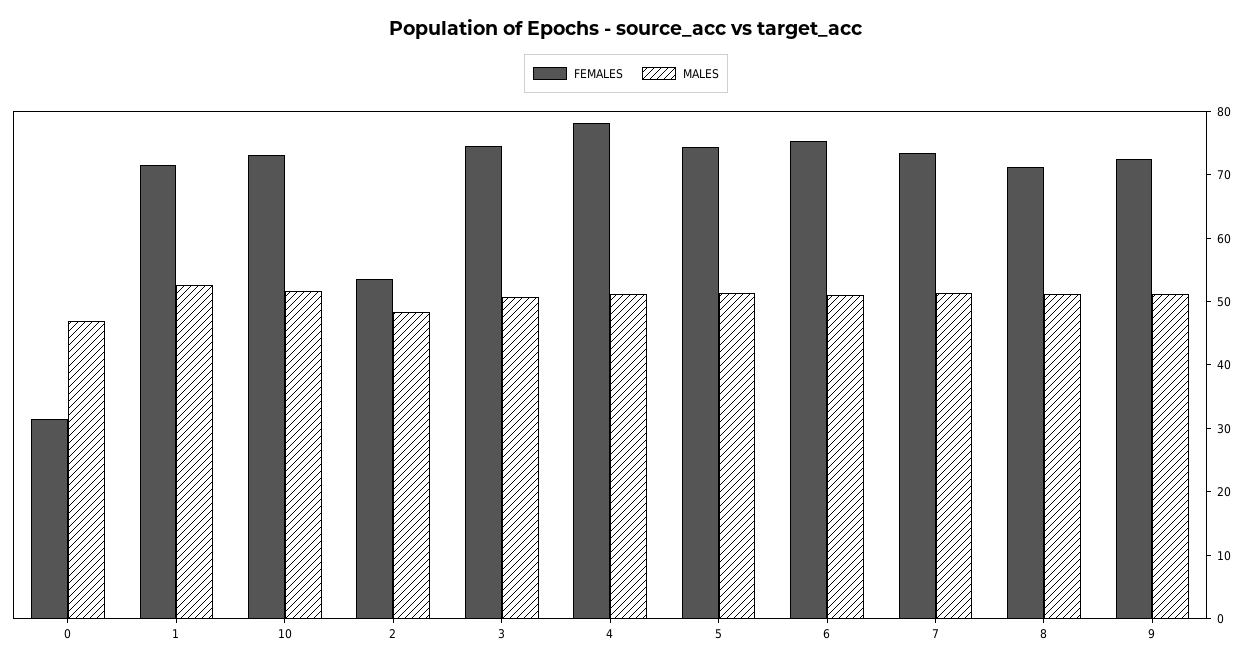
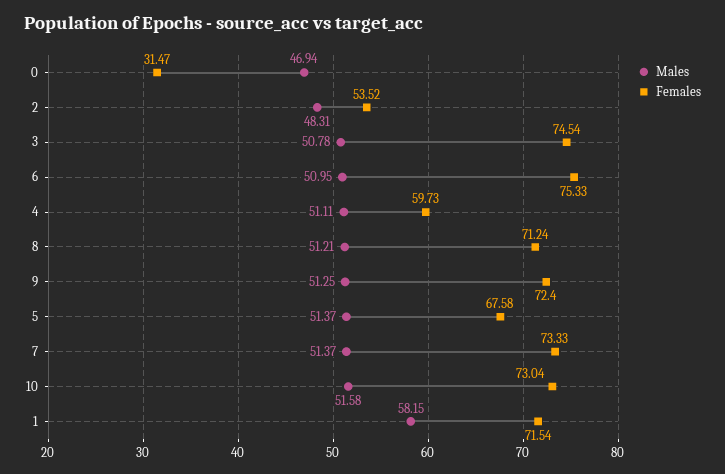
  {
    "FEMALES": {
      "0": 31.47,
      "1": 71.54,
      "10": 73.04,
      "2": 53.52,
      "3": 74.54,
-     "4": 78,
+     "4": 59.73,
-     "5": 74,
+     "5": 67.58,
      "6": 75.33,
      "7": 73.33,
      "8": 71.24,
      "9": 72.4
    },
    "MALES": {
      "0": 46.94,
-     "1": 52,
+     "1": 58.15,
      "10": 51.58,
      "2": 48.31,
      "3": 50.78,
      "4": 51.11,
      "5": 51.37,
      "6": 50.95,
      "7": 51.37,
      "8": 51.21,
      "9": 51.25
    }
  }

